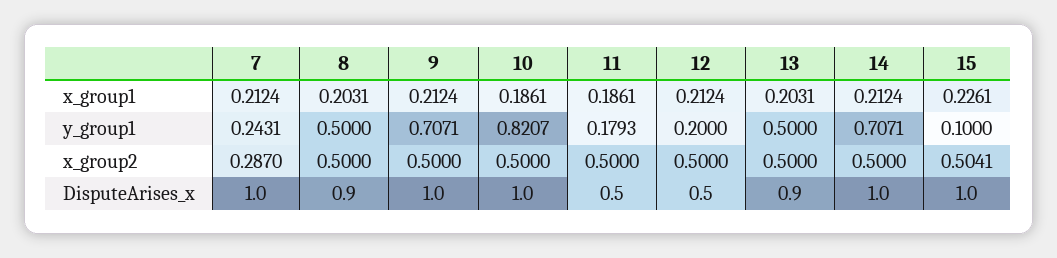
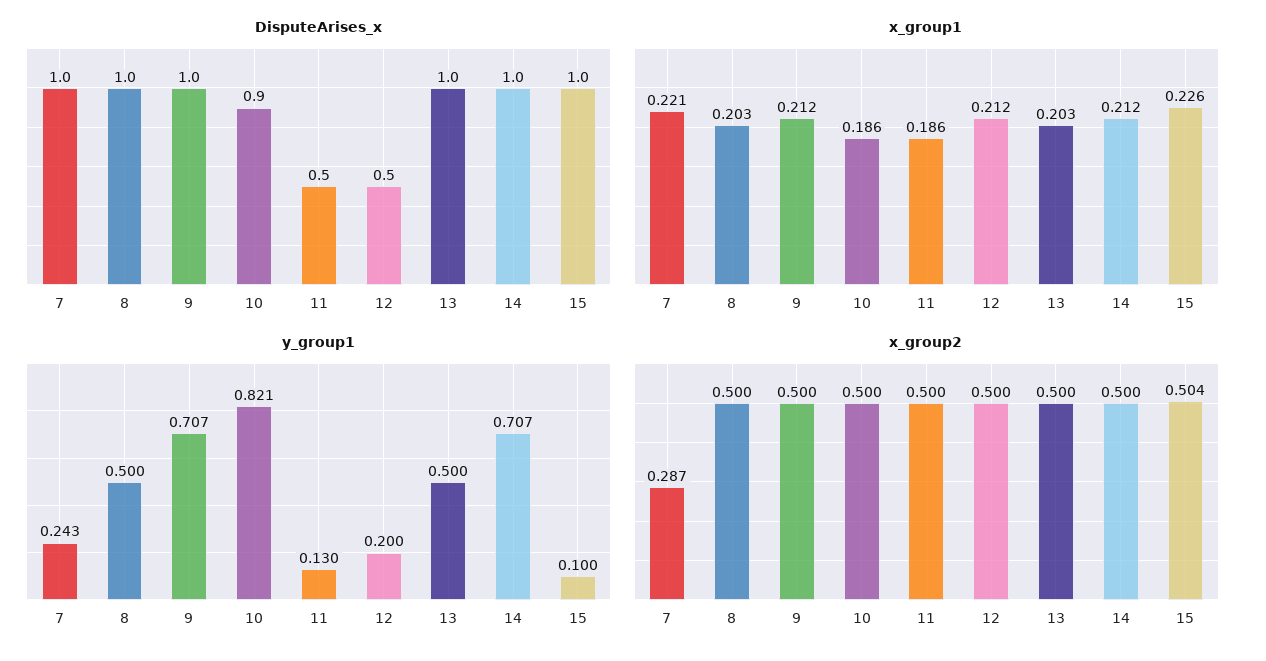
  {
    "x_group1": {
-     "7": 0.2124,
+     "7": 0.221,
      "8": 0.2031,
      "9": 0.2124,
      "10": 0.1861,
      "11": 0.1861,
      "12": 0.2124,
      "13": 0.2031,
      "14": 0.2124,
      "15": 0.2261
    },
    "y_group1": {
      "7": 0.2431,
      "8": 0.5,
      "9": 0.7071,
      "10": 0.8207,
-     "11": 0.1793,
+     "11": 0.13,
      "12": 0.2,
      "13": 0.5,
      "14": 0.7071,
      "15": 0.1
    },
    "x_group2": {
      "7": 0.287,
      "8": 0.5,
      "9": 0.5,
      "10": 0.5,
      "11": 0.5,
      "12": 0.5,
      "13": 0.5,
      "14": 0.5,
      "15": 0.5041
    },
    "DisputeArises_x": {
      "7": 1,
-     "8": 0.9,
+     "8": 1,
      "9": 1,
-     "10": 1,
+     "10": 0.9,
      "11": 0.5,
      "12": 0.5,
-     "13": 0.9,
+     "13": 1,
      "14": 1,
      "15": 1
    }
  }

